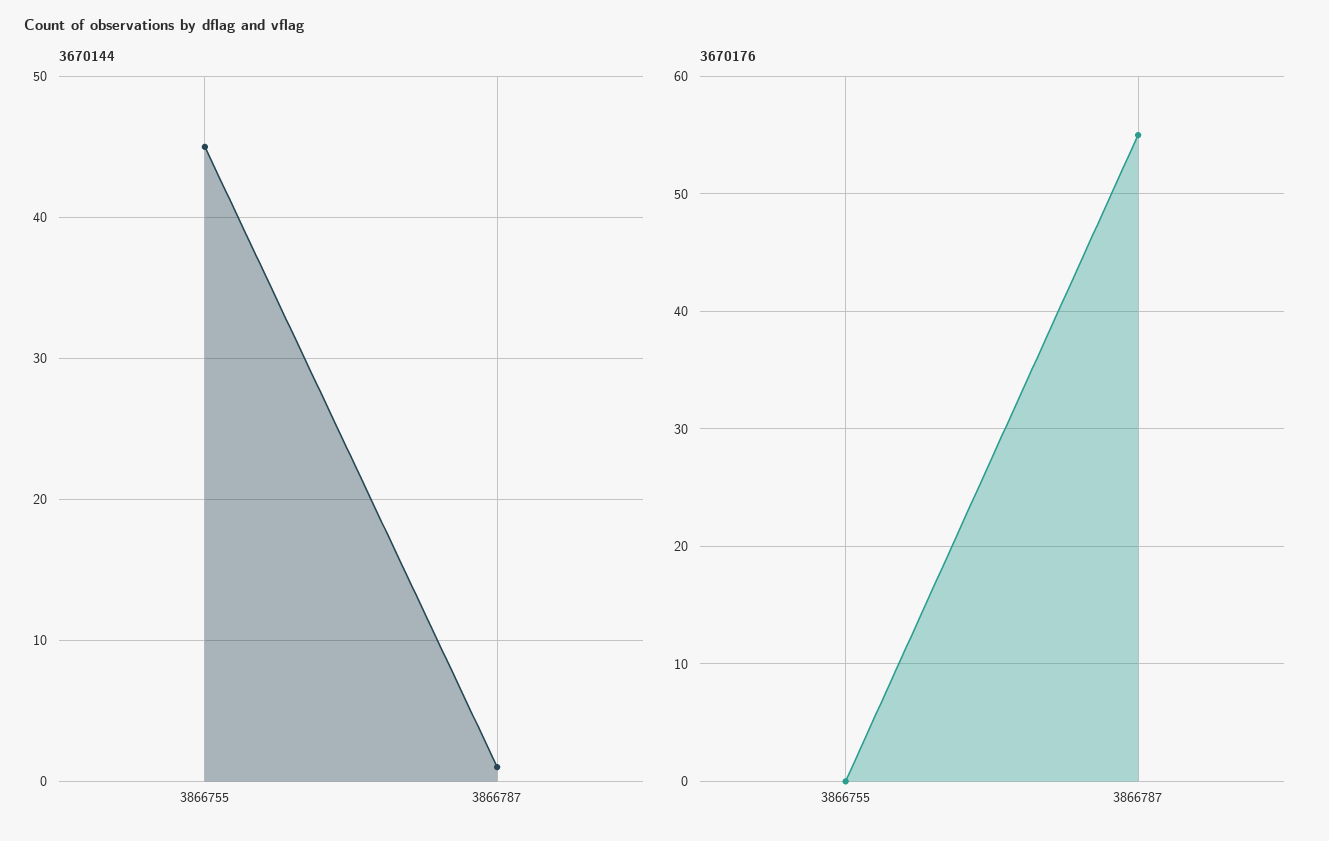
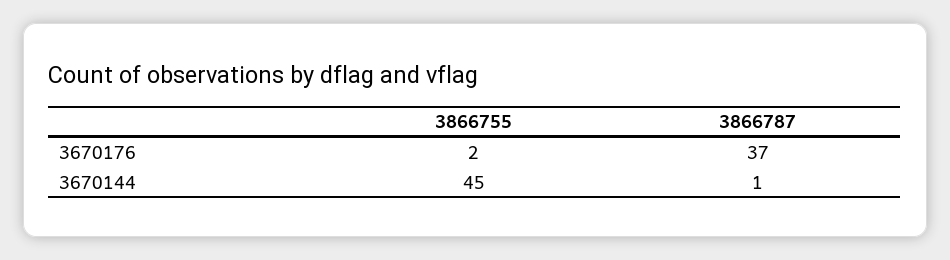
  {
    "3670144": {
      "3866755": 45,
      "3866787": 1
    },
    "3670176": {
-     "3866755": 0,
+     "3866755": 2,
-     "3866787": 55
+     "3866787": 37
    }
  }

